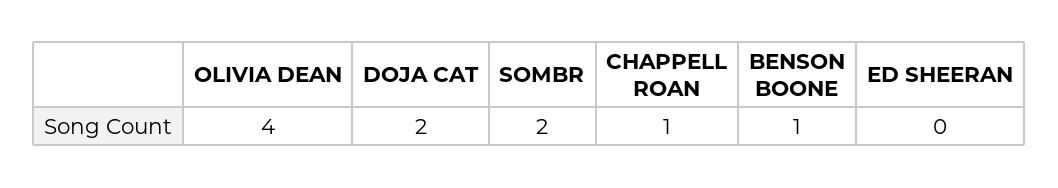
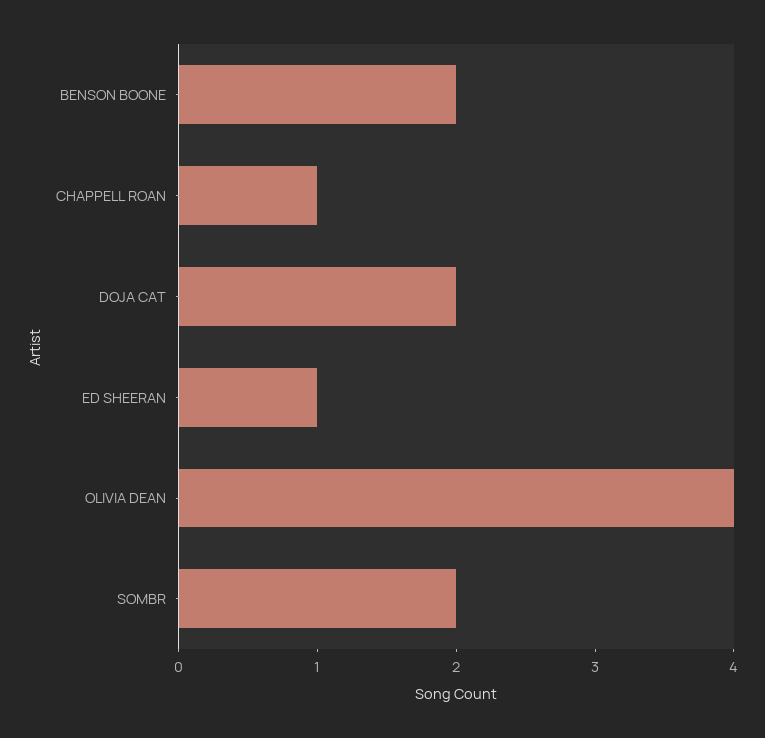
  {
    "OLIVIA DEAN": 4,
    "DOJA CAT": 2,
    "SOMBR": 2,
    "CHAPPELL ROAN": 1,
-   "BENSON BOONE": 1,
+   "BENSON BOONE": 2,
-   "ED SHEERAN": 0
+   "ED SHEERAN": 1
  }

